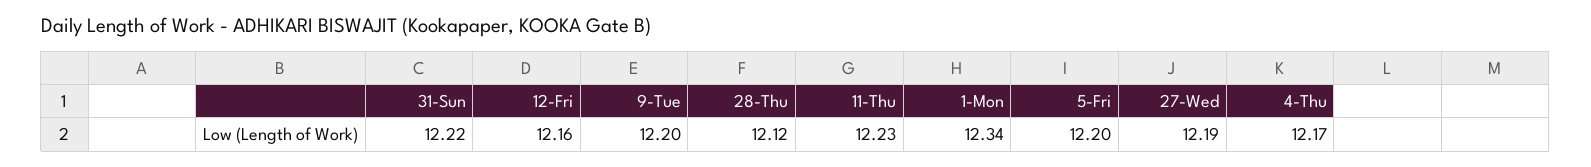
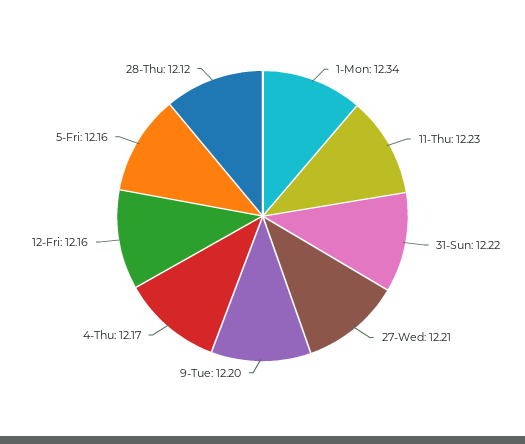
  {
    "31-Sun": 12.22,
    "12-Fri": 12.16,
    "9-Tue": 12.2,
    "28-Thu": 12.12,
    "11-Thu": 12.23,
    "1-Mon": 12.34,
-   "5-Fri": 12.2,
+   "5-Fri": 12.16,
-   "27-Wed": 12.19,
+   "27-Wed": 12.21,
    "4-Thu": 12.17
  }

